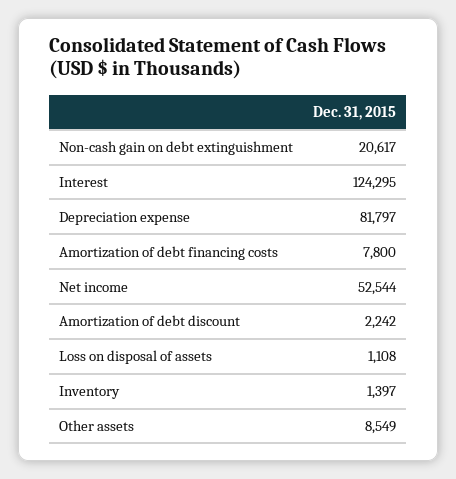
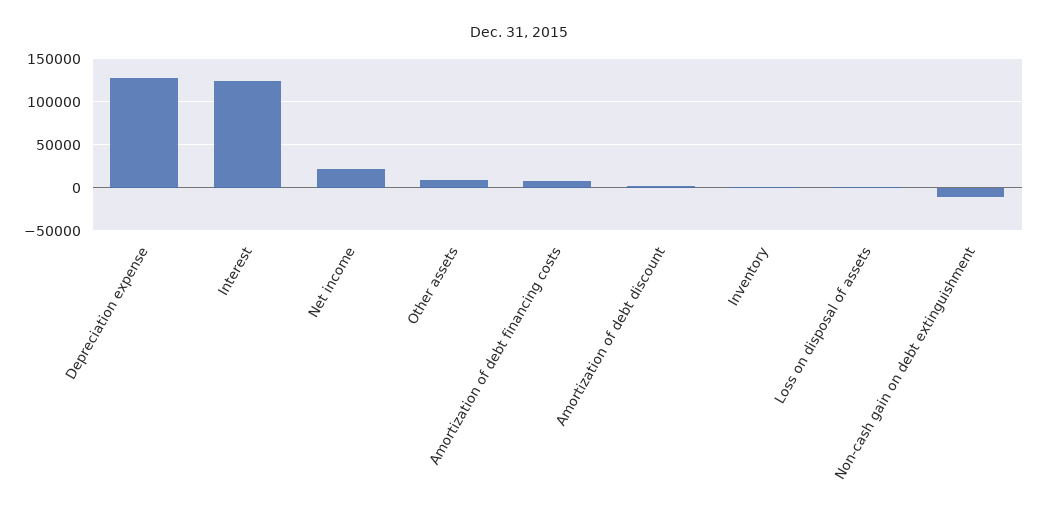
  {
-   "Non-cash gain on debt extinguishment": 20617,
+   "Non-cash gain on debt extinguishment": -10000,
    "Interest": 124295,
-   "Depreciation expense": 81797,
+   "Depreciation expense": 130000,
    "Amortization of debt financing costs": 7800,
-   "Net income": 52544,
+   "Net income": 20000,
    "Amortization of debt discount": 2242,
    "Loss on disposal of assets": 1108,
    "Inventory": 1397,
    "Other assets": 8549
  }

